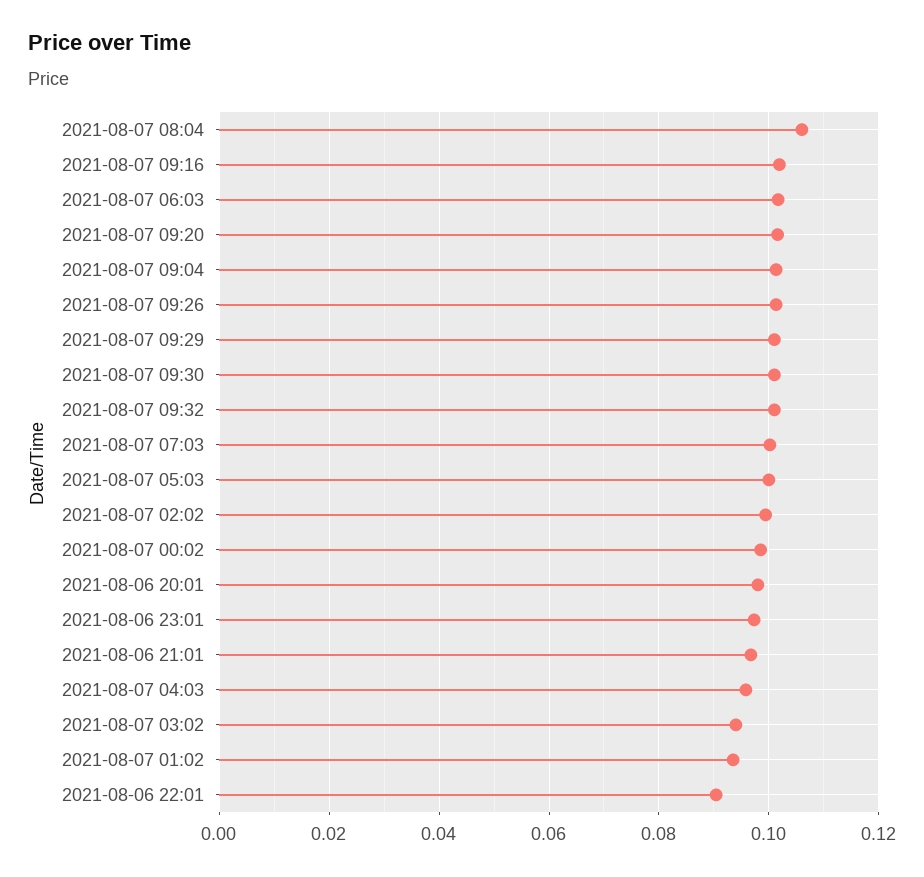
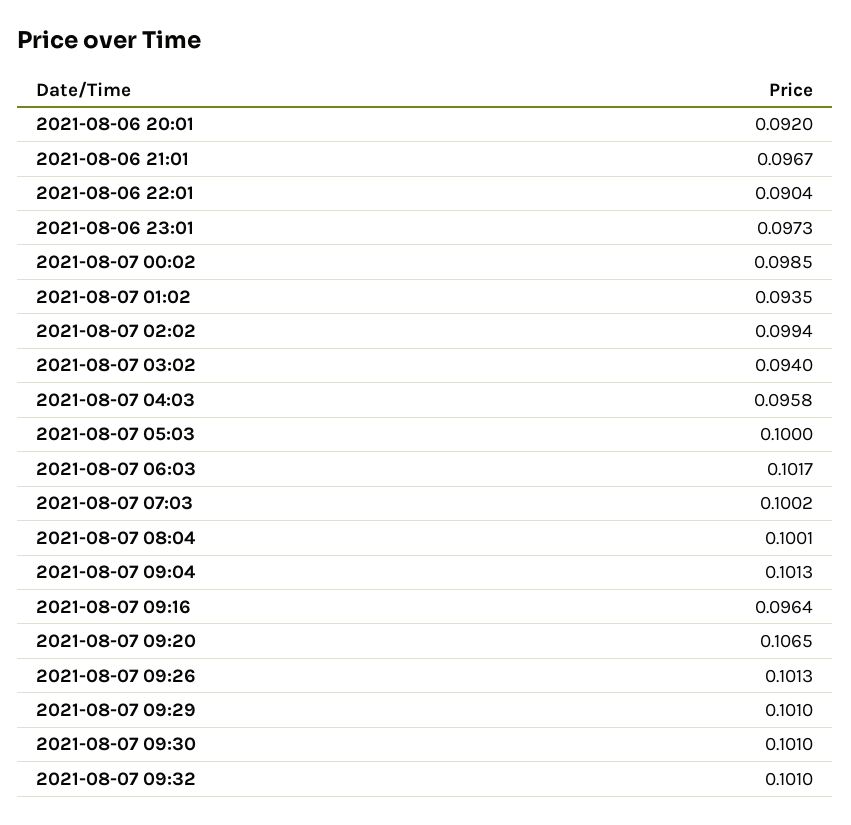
  {
-   "2021-08-07 08:04": 0.106,
+   "2021-08-07 08:04": 0.1001,
-   "2021-08-07 09:16": 0.102,
+   "2021-08-07 09:16": 0.0964,
    "2021-08-07 06:03": 0.1017,
-   "2021-08-07 09:20": 0.102,
+   "2021-08-07 09:20": 0.1065,
    "2021-08-07 09:04": 0.1013,
    "2021-08-07 09:26": 0.1013,
    "2021-08-07 09:29": 0.101,
    "2021-08-07 09:30": 0.101,
    "2021-08-07 09:32": 0.101,
    "2021-08-07 07:03": 0.1002,
    "2021-08-07 05:03": 0.1,
    "2021-08-07 02:02": 0.0994,
    "2021-08-07 00:02": 0.0985,
-   "2021-08-06 20:01": 0.098,
+   "2021-08-06 20:01": 0.092,
    "2021-08-06 23:01": 0.0973,
    "2021-08-06 21:01": 0.0967,
    "2021-08-07 04:03": 0.0958,
    "2021-08-07 03:02": 0.094,
    "2021-08-07 01:02": 0.0935,
    "2021-08-06 22:01": 0.0904
  }

